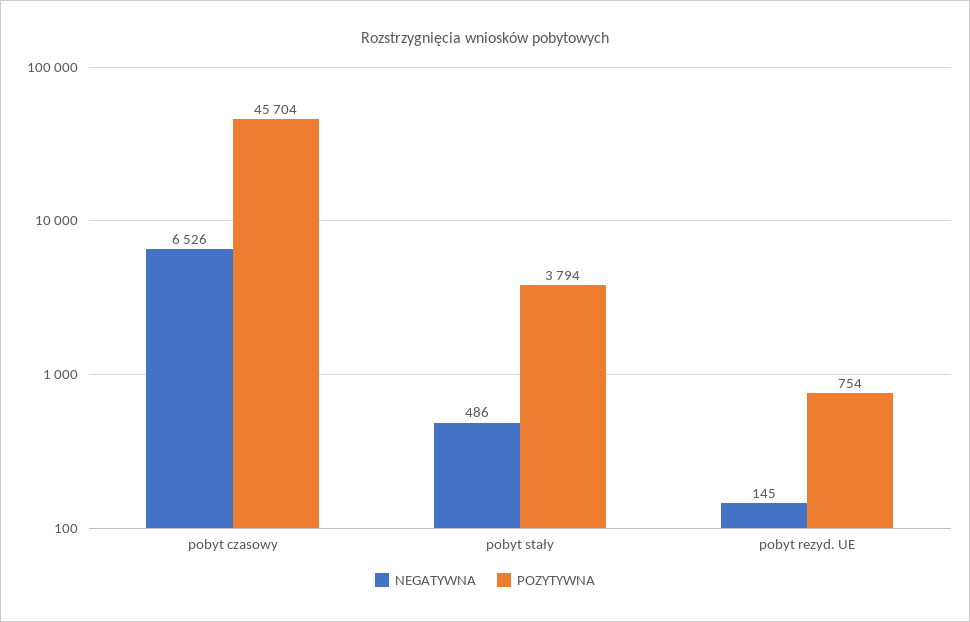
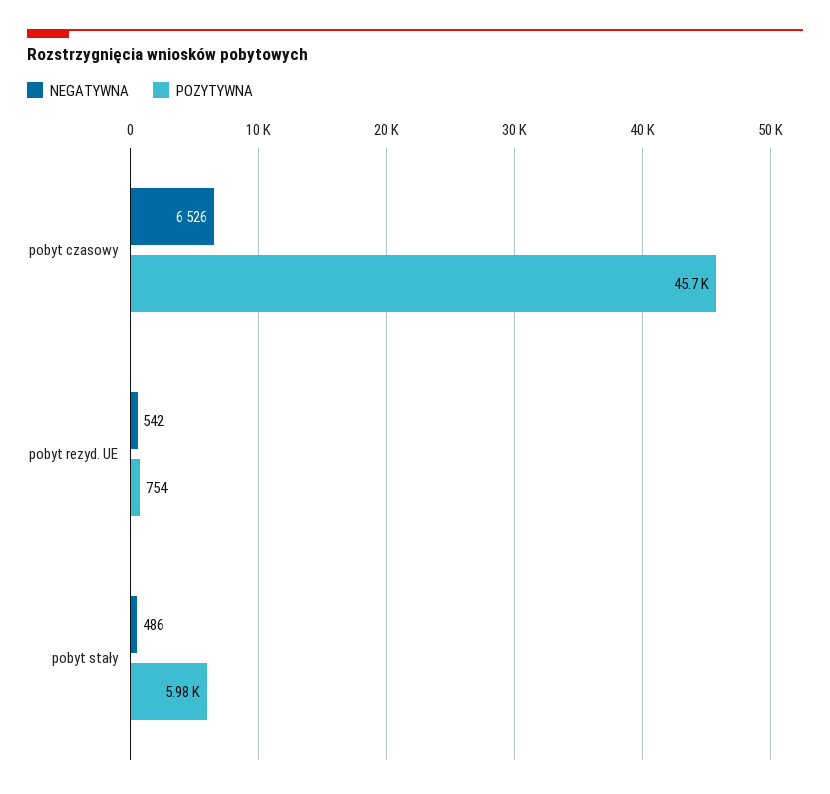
  {
    "NEGATYWNA": {
      "pobyt czasowy": 6526,
      "pobyt stały": 486,
-     "pobyt rezyd. UE": 145
+     "pobyt rezyd. UE": 542
    },
    "POZYTYWNA": {
      "pobyt czasowy": 45704,
-     "pobyt stały": 3794,
+     "pobyt stały": 5980,
      "pobyt rezyd. UE": 754
    }
  }

